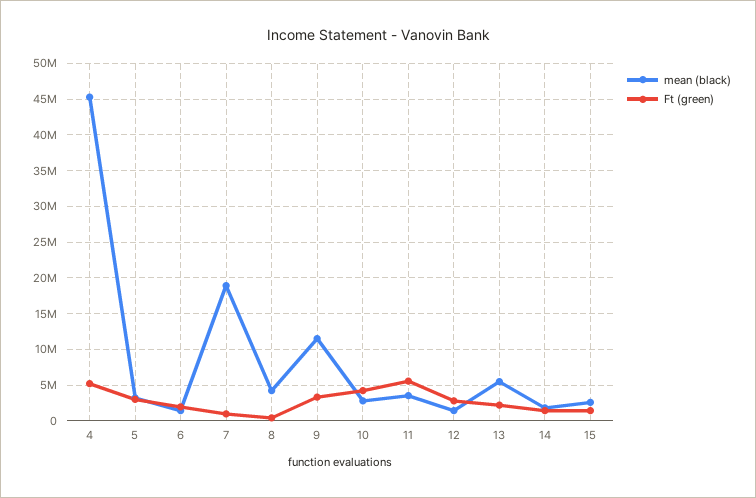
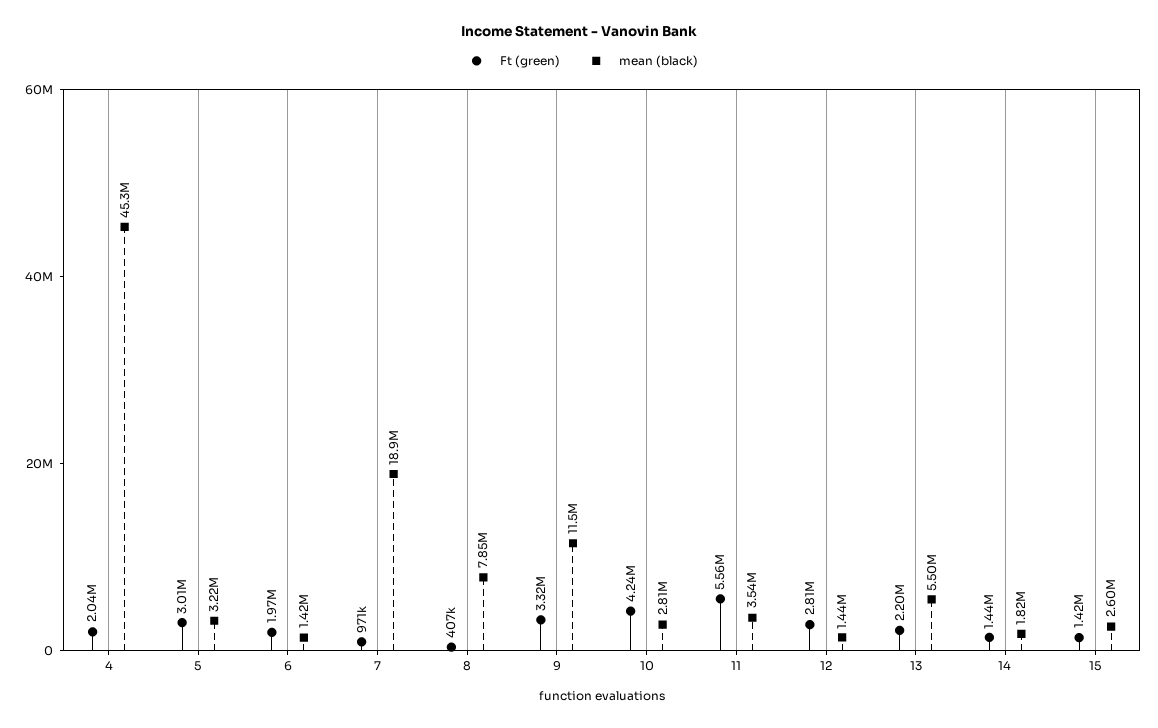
  {
    "mean (black)": {
      "4": 45300000,
      "5": 3220000,
      "6": 1420000,
      "7": 18900000,
-     "8": 4000000,
+     "8": 7850000,
      "9": 11500000,
      "10": 2810000,
      "11": 3540000,
      "12": 1440000,
      "13": 5500000,
      "14": 1820000,
      "15": 2600000
    },
    "Ft (green)": {
-     "4": 5000000,
+     "4": 2040000,
      "5": 3010000,
      "6": 1970000,
      "7": 971000,
      "8": 407000,
      "9": 3320000,
      "10": 4240000,
      "11": 5560000,
      "12": 2810000,
      "13": 2200000,
      "14": 1440000,
      "15": 1420000
    }
  }

